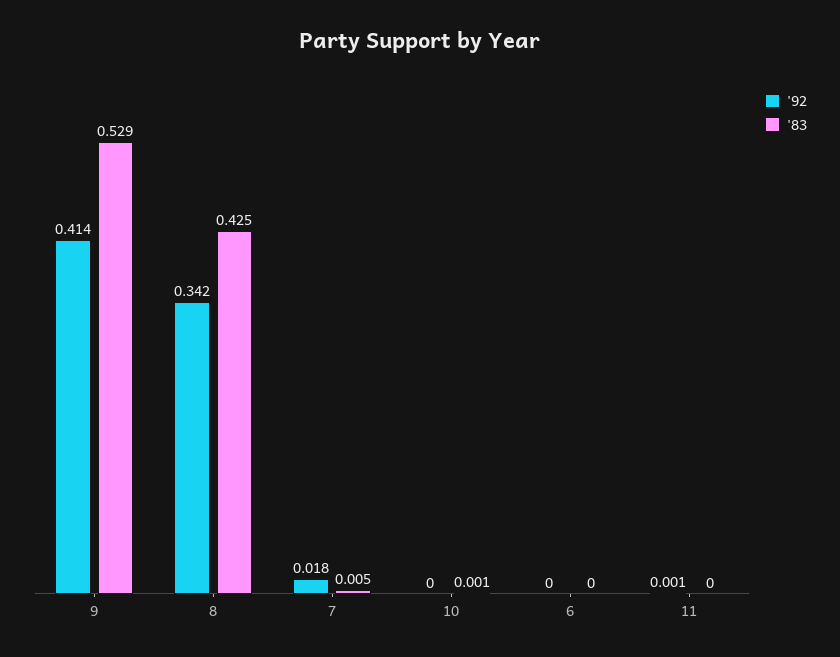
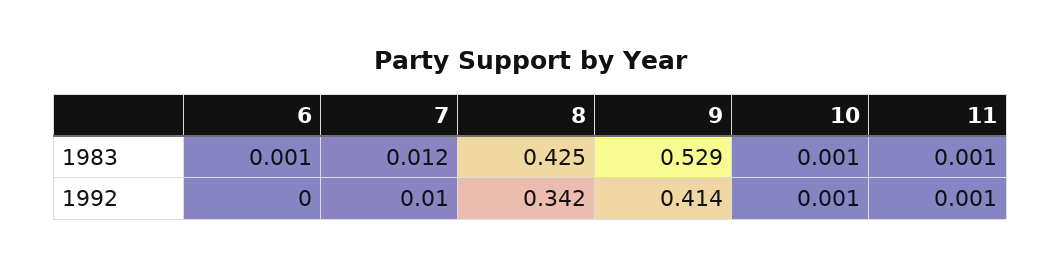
  {
    "'92": {
      "9": 0.414,
      "8": 0.342,
-     "7": 0.018,
+     "7": 0.01,
-     "10": 0,
+     "10": 0.001,
      "6": 0,
      "11": 0.001
    },
    "'83": {
      "9": 0.529,
      "8": 0.425,
-     "7": 0.005,
+     "7": 0.012,
      "10": 0.001,
-     "6": 0,
+     "6": 0.001,
-     "11": 0
+     "11": 0.001
    }
  }

